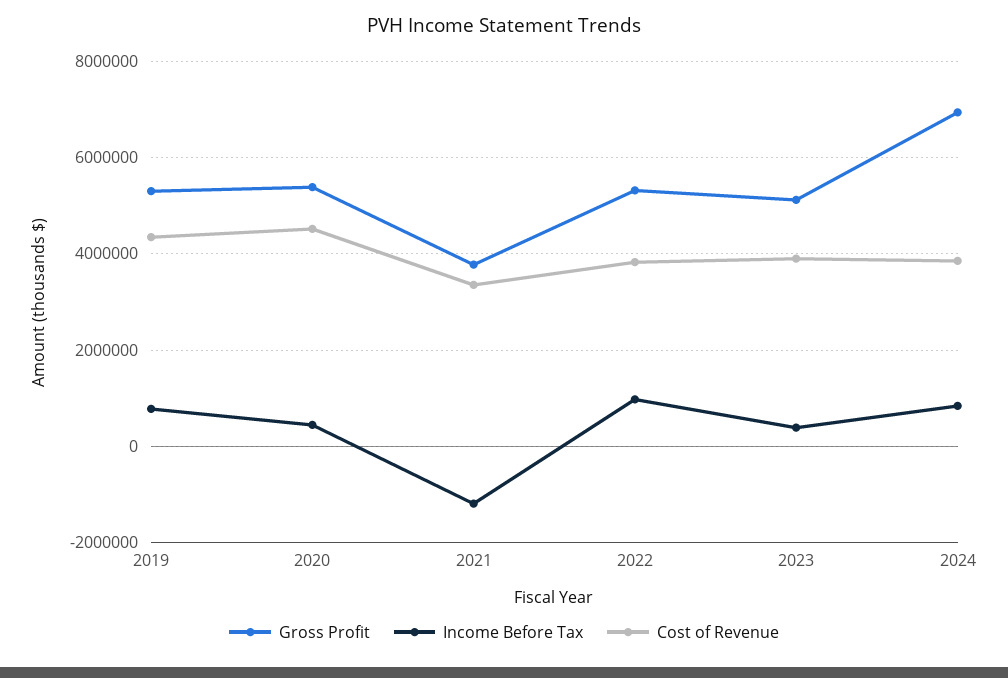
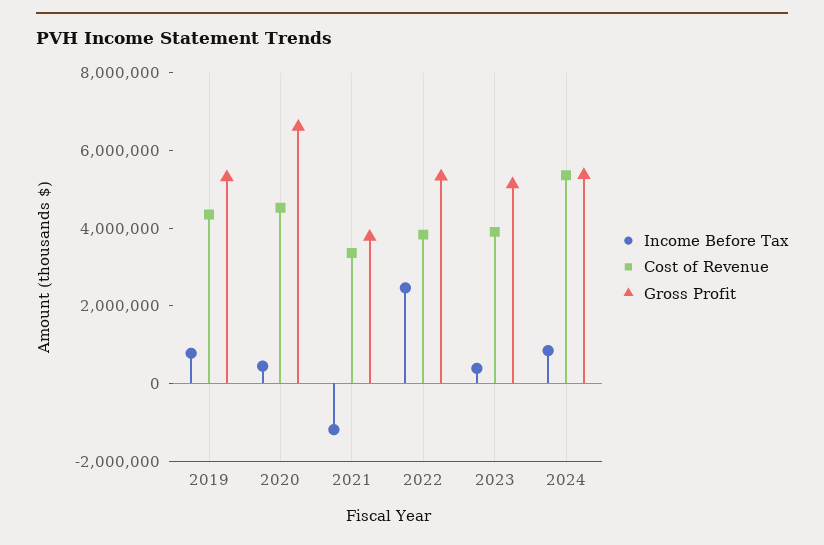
  {
    "Gross Profit": {
      "2019": 5400000,
-     "2020": 5400000,
+     "2020": 6500000,
      "2021": 3800000,
      "2022": 5400000,
      "2023": 5200000,
-     "2024": 7000000
+     "2024": 5500000
    },
    "Income Before Tax": {
      "2019": 800000,
      "2020": 400000,
      "2021": -1200000,
-     "2022": 1000000,
+     "2022": 2500000,
      "2023": 400000,
      "2024": 800000
    },
    "Cost of Revenue": {
      "2019": 4400000,
      "2020": 4600000,
      "2021": 3400000,
      "2022": 3800000,
      "2023": 4000000,
-     "2024": 3800000
+     "2024": 5500000
    }
  }

